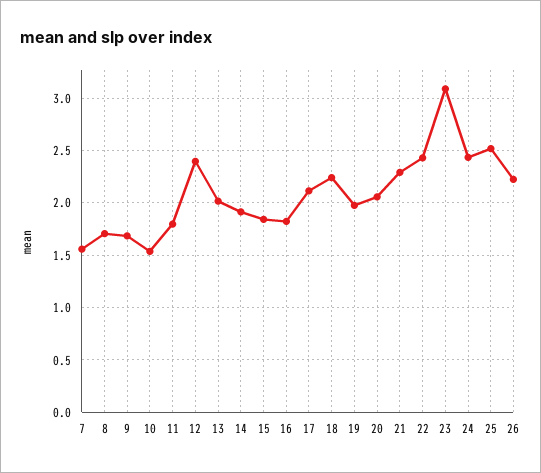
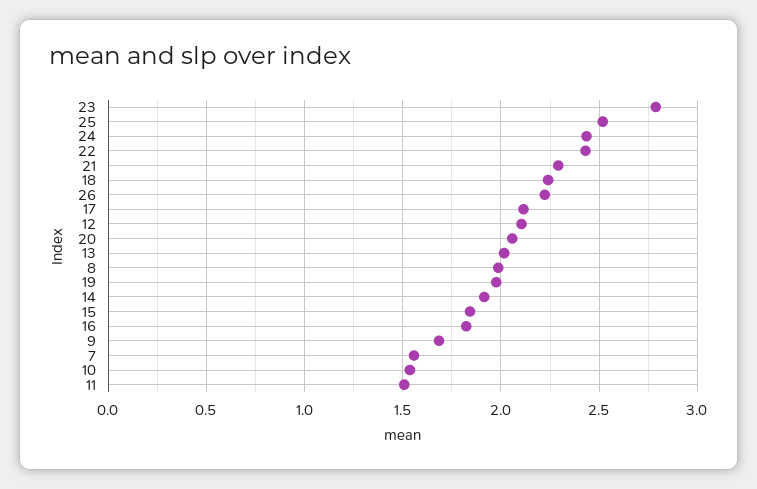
  {
    "7": 1.55,
-   "8": 1.7,
+   "8": 2,
    "9": 1.7,
    "10": 1.55,
-   "11": 1.8,
+   "11": 1.5,
-   "12": 2.4,
+   "12": 2.1,
    "13": 2,
    "14": 1.9,
    "15": 1.85,
    "16": 1.8,
    "17": 2.1,
    "18": 2.25,
    "19": 2,
    "20": 2.05,
    "21": 2.3,
    "22": 2.45,
-   "23": 3.1,
+   "23": 2.8,
    "24": 2.45,
    "25": 2.5,
    "26": 2.2
  }

